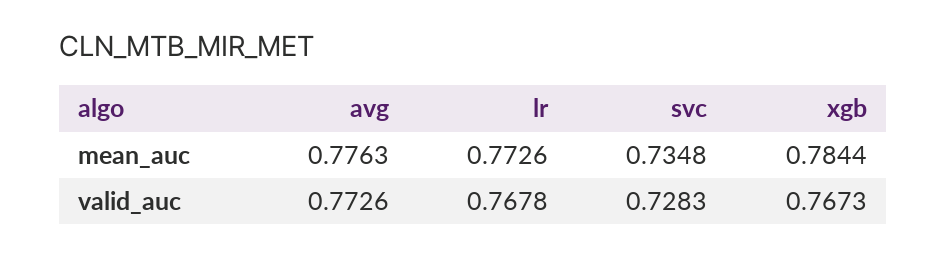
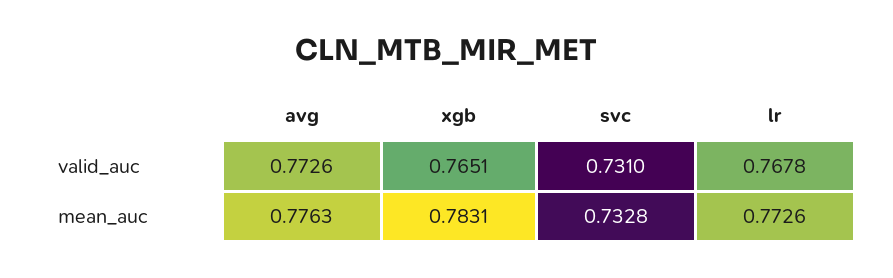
  {
    "avg": {
      "mean_auc": 0.7763,
      "valid_auc": 0.7726
    },
    "lr": {
      "mean_auc": 0.7726,
      "valid_auc": 0.7678
    },
    "svc": {
-     "mean_auc": 0.7348,
+     "mean_auc": 0.7328,
-     "valid_auc": 0.7283
+     "valid_auc": 0.731
    },
    "xgb": {
-     "mean_auc": 0.7844,
+     "mean_auc": 0.7831,
-     "valid_auc": 0.7673
+     "valid_auc": 0.7651
    }
  }

